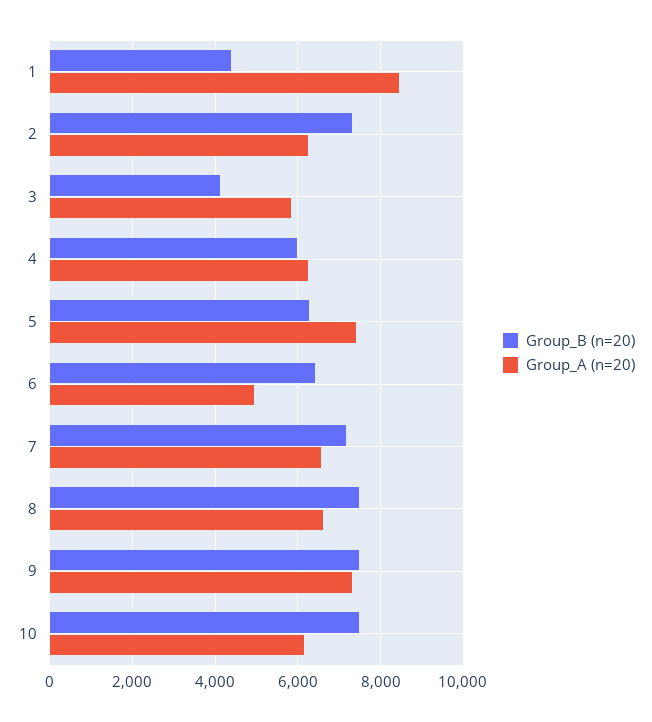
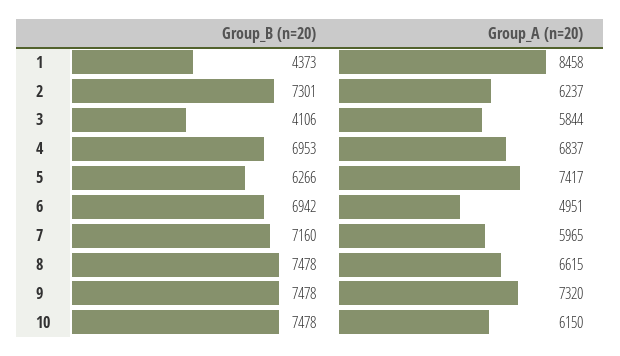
  {
    "Group_B (n=20)": {
      "1": 4373,
      "2": 7301,
      "3": 4106,
-     "4": 6000,
+     "4": 6953,
      "5": 6266,
-     "6": 6400,
+     "6": 6942,
      "7": 7160,
      "8": 7478,
      "9": 7478,
      "10": 7478
    },
    "Group_A (n=20)": {
      "1": 8458,
      "2": 6237,
      "3": 5844,
-     "4": 6200,
+     "4": 6837,
      "5": 7417,
      "6": 4951,
-     "7": 6600,
+     "7": 5965,
      "8": 6615,
      "9": 7320,
      "10": 6150
    }
  }

